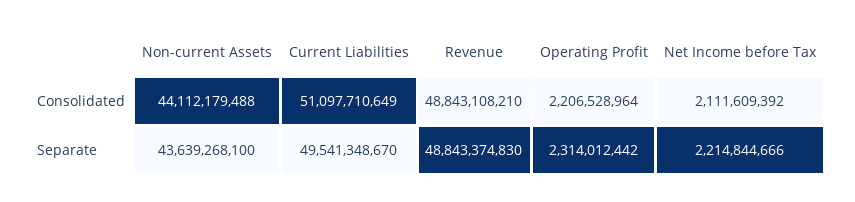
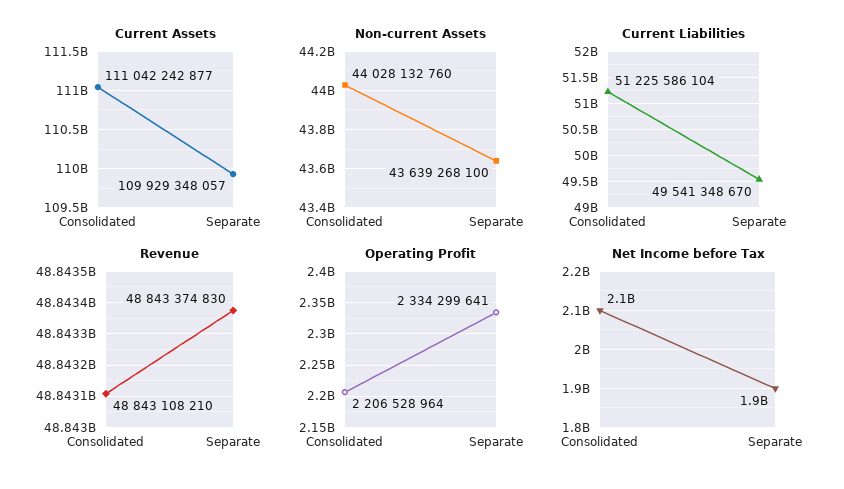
  {
    "Non-current Assets": {
-     "Consolidated": 44112179488,
+     "Consolidated": 44028132760,
      "Separate": 43639268100
    },
    "Current Liabilities": {
-     "Consolidated": 51097710649,
+     "Consolidated": 51225586104,
      "Separate": 49541348670
    },
    "Revenue": {
      "Consolidated": 48843108210,
      "Separate": 48843374830
    },
    "Operating Profit": {
      "Consolidated": 2206528964,
-     "Separate": 2314012442
+     "Separate": 2334299641
    },
    "Net Income before Tax": {
      "Consolidated": 2111609392,
-     "Separate": 2214844666
+     "Separate": 1900000000
-   }
+   },
+   "Current Assets": {
+     "Consolidated": 111042242877,
+     "Separate": 109929348057
+   }
  }

